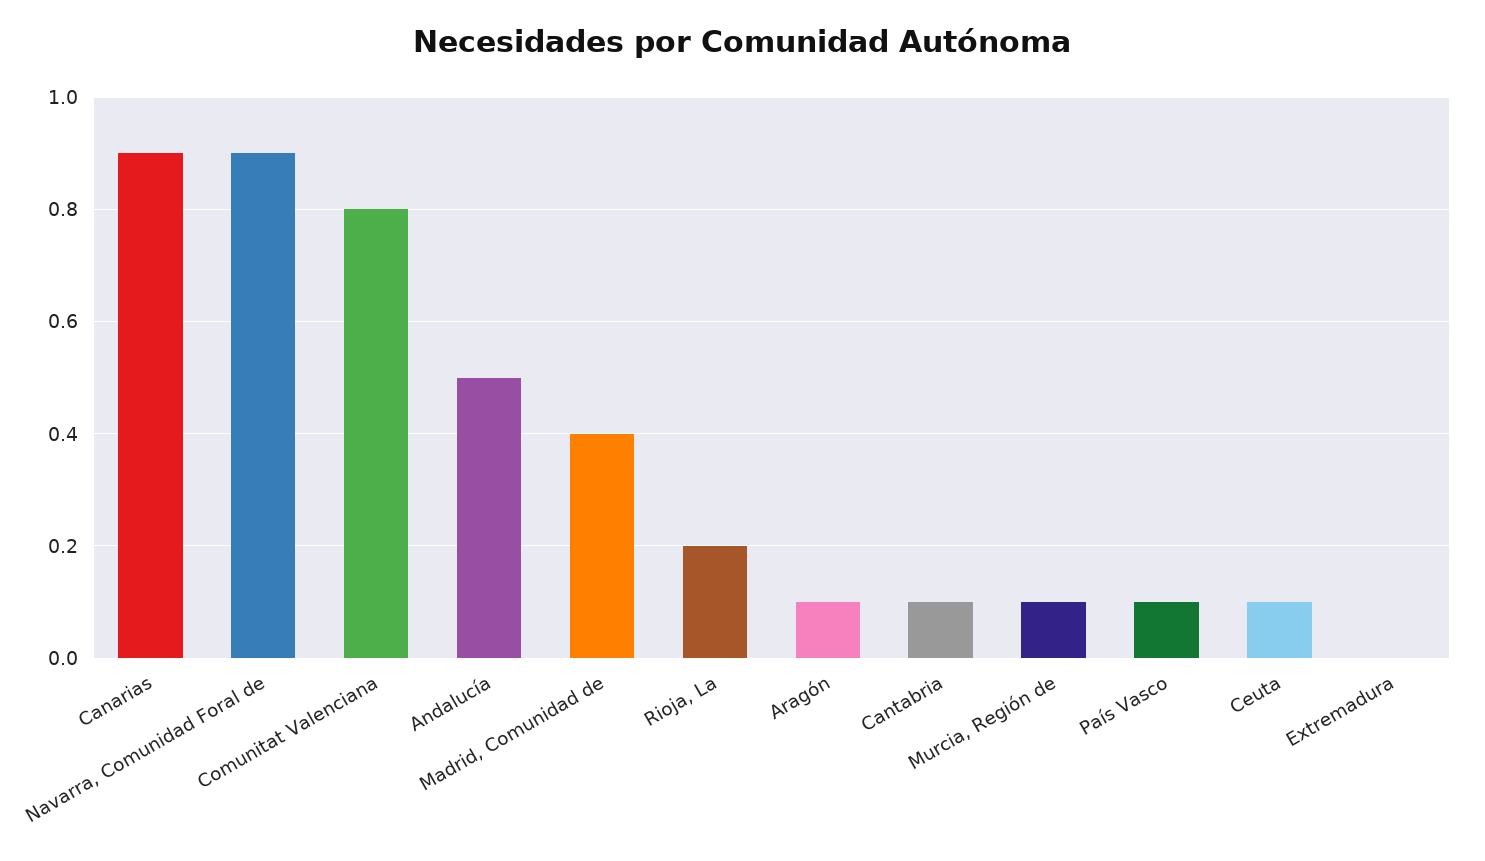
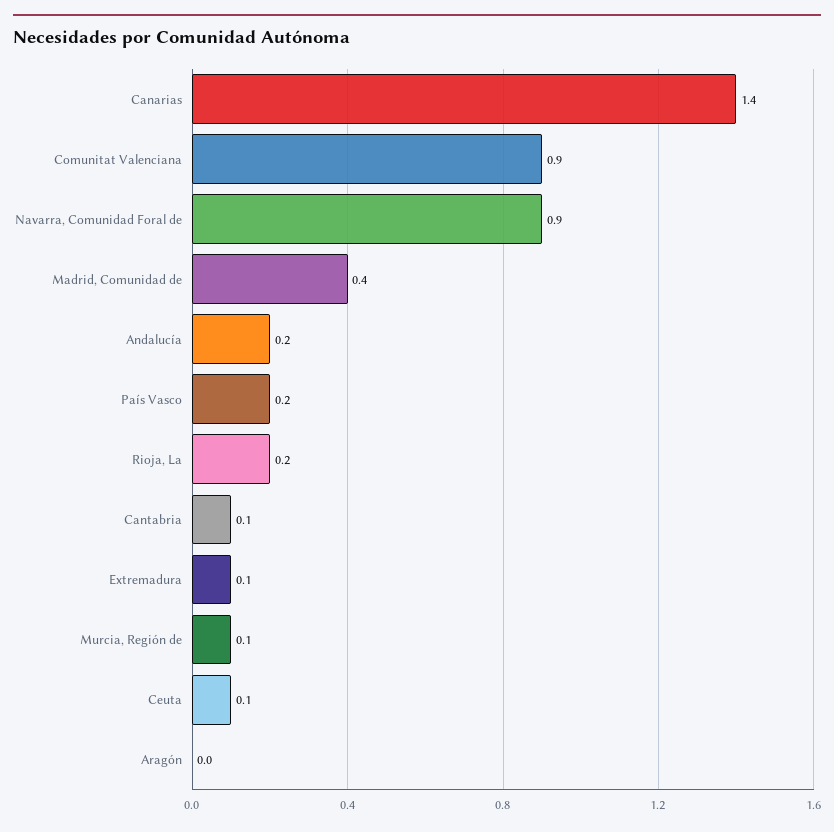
  {
-   "Canarias": 0.9,
+   "Canarias": 1.4,
    "Navarra, Comunidad Foral de": 0.9,
-   "Comunitat Valenciana": 0.8,
+   "Comunitat Valenciana": 0.9,
-   "Andalucía": 0.5,
+   "Andalucía": 0.2,
    "Madrid, Comunidad de": 0.4,
    "Rioja, La": 0.2,
-   "Aragón": 0.1,
+   "Aragón": 0,
    "Cantabria": 0.1,
    "Murcia, Región de": 0.1,
-   "País Vasco": 0.1,
+   "País Vasco": 0.2,
    "Ceuta": 0.1,
-   "Extremadura": 0
+   "Extremadura": 0.1
  }

